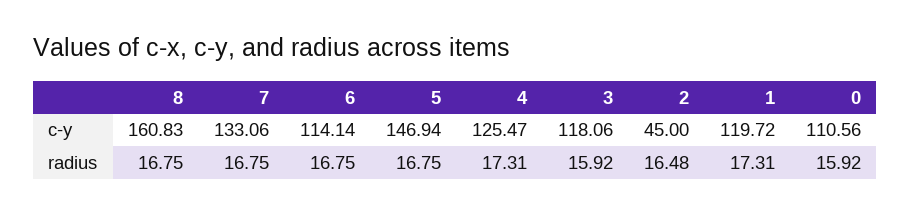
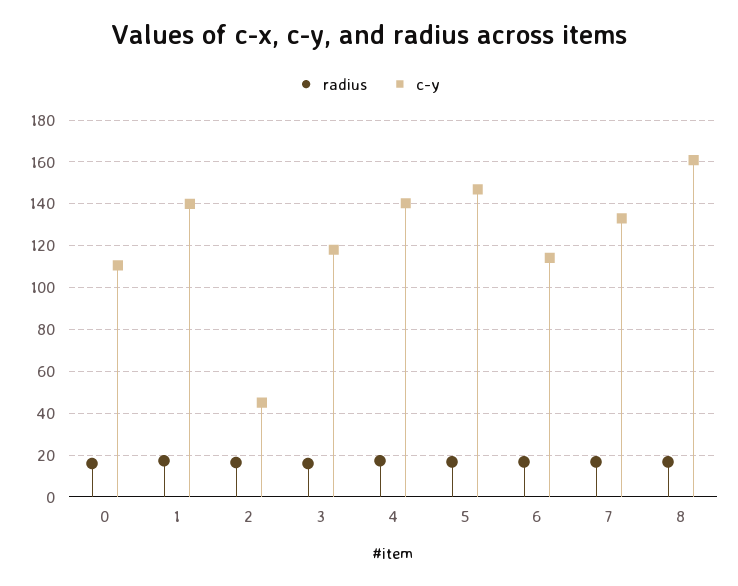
  {
    "c-y": {
      "8": 160.83,
      "7": 133.06,
      "6": 114.14,
      "5": 146.94,
-     "4": 125.47,
+     "4": 140,
      "3": 118.06,
      "2": 45,
-     "1": 119.72,
+     "1": 140,
      "0": 110.56
    },
    "radius": {
      "8": 16.75,
      "7": 16.75,
      "6": 16.75,
      "5": 16.75,
      "4": 17.31,
      "3": 15.92,
      "2": 16.48,
      "1": 17.31,
      "0": 15.92
    }
  }

